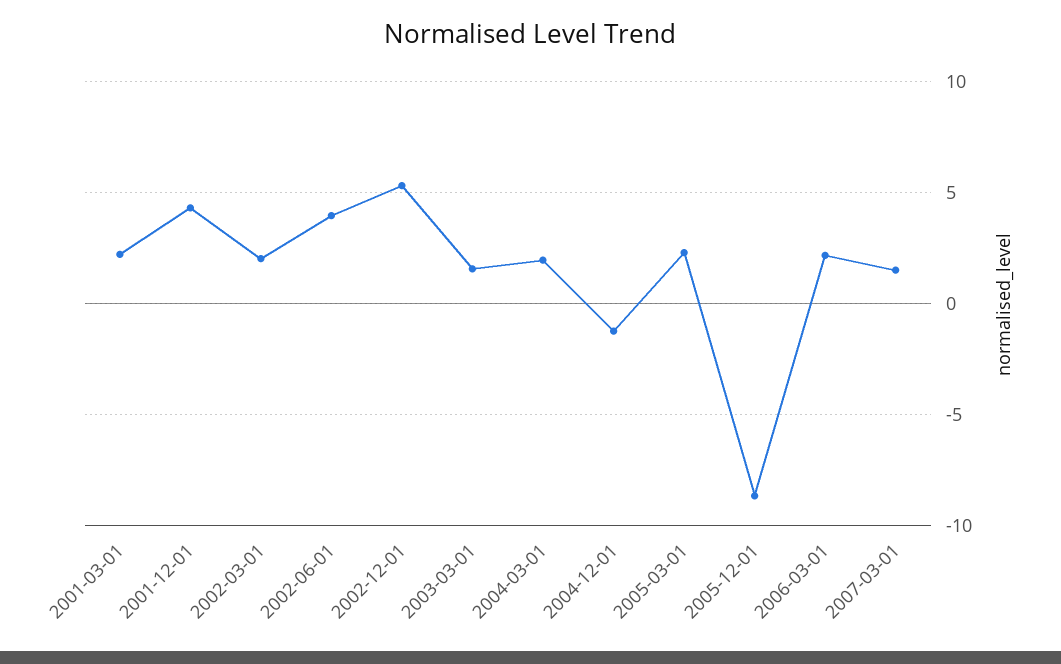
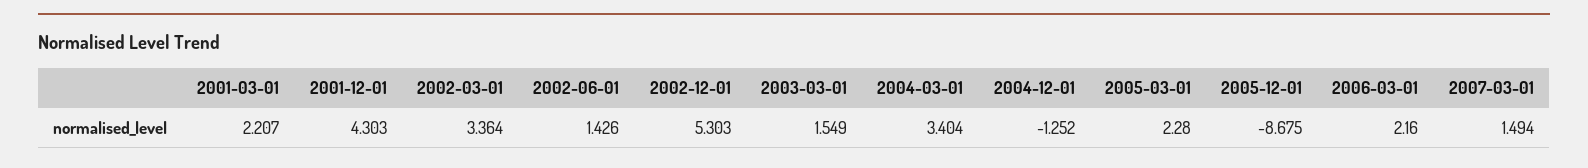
  {
    "2001-03-01": 2.207,
    "2001-12-01": 4.303,
-   "2002-03-01": 2,
+   "2002-03-01": 3.364,
-   "2002-06-01": 4,
+   "2002-06-01": 1.426,
    "2002-12-01": 5.303,
    "2003-03-01": 1.549,
-   "2004-03-01": 2,
+   "2004-03-01": 3.404,
    "2004-12-01": -1.252,
    "2005-03-01": 2.28,
    "2005-12-01": -8.675,
    "2006-03-01": 2.16,
    "2007-03-01": 1.494
  }

